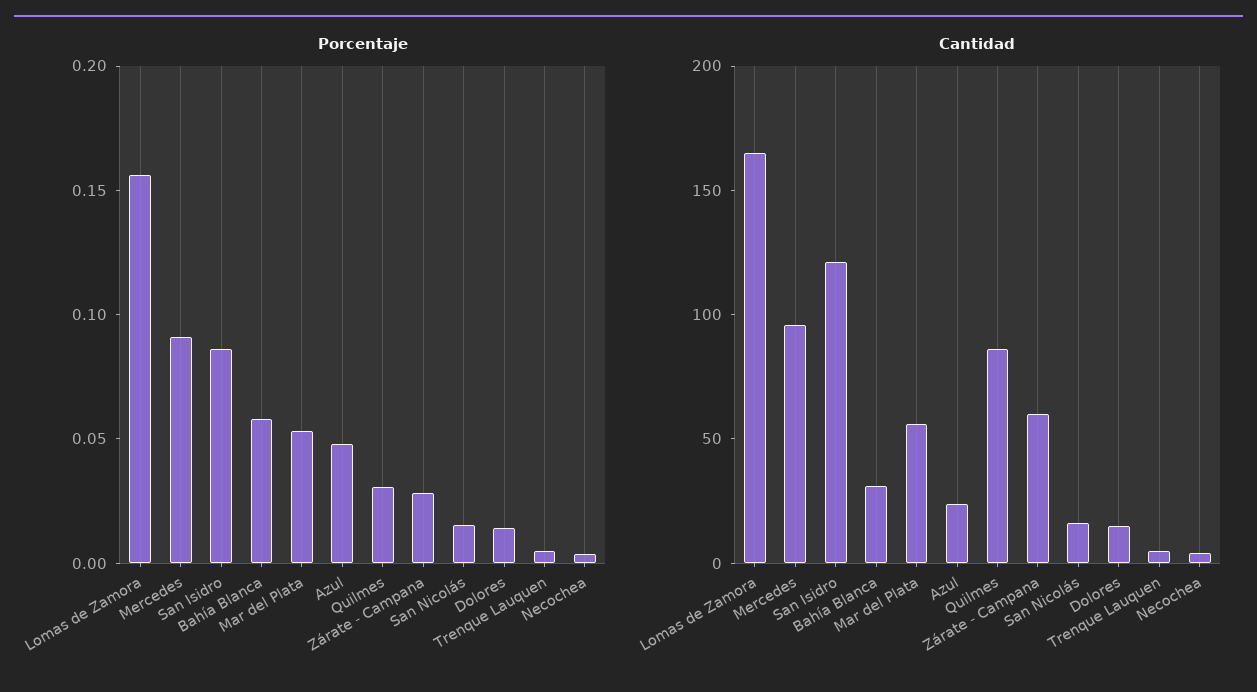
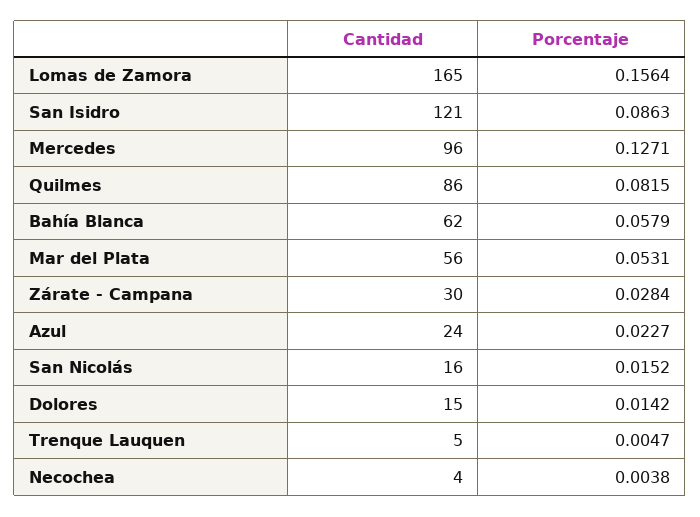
  {
    "Porcentaje": {
      "Lomas de Zamora": 0.1564,
-     "Mercedes": 0.09,
+     "Mercedes": 0.1271,
      "San Isidro": 0.0863,
      "Bahía Blanca": 0.0579,
      "Mar del Plata": 0.0531,
-     "Azul": 0.05,
+     "Azul": 0.0227,
-     "Quilmes": 0.03,
+     "Quilmes": 0.0815,
      "Zárate - Campana": 0.0284,
      "San Nicolás": 0.0152,
      "Dolores": 0.0142,
      "Trenque Lauquen": 0.0047,
      "Necochea": 0.0038
    },
    "Cantidad": {
      "Lomas de Zamora": 165,
      "Mercedes": 96,
      "San Isidro": 121,
-     "Bahía Blanca": 30,
+     "Bahía Blanca": 62,
      "Mar del Plata": 56,
      "Azul": 24,
      "Quilmes": 86,
-     "Zárate - Campana": 60,
+     "Zárate - Campana": 30,
      "San Nicolás": 16,
      "Dolores": 15,
      "Trenque Lauquen": 5,
      "Necochea": 4
    }
  }

